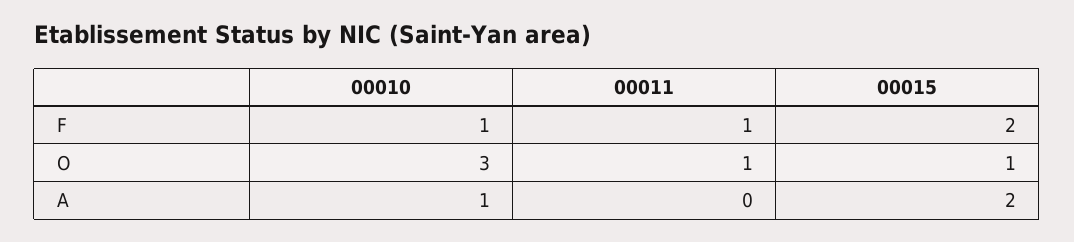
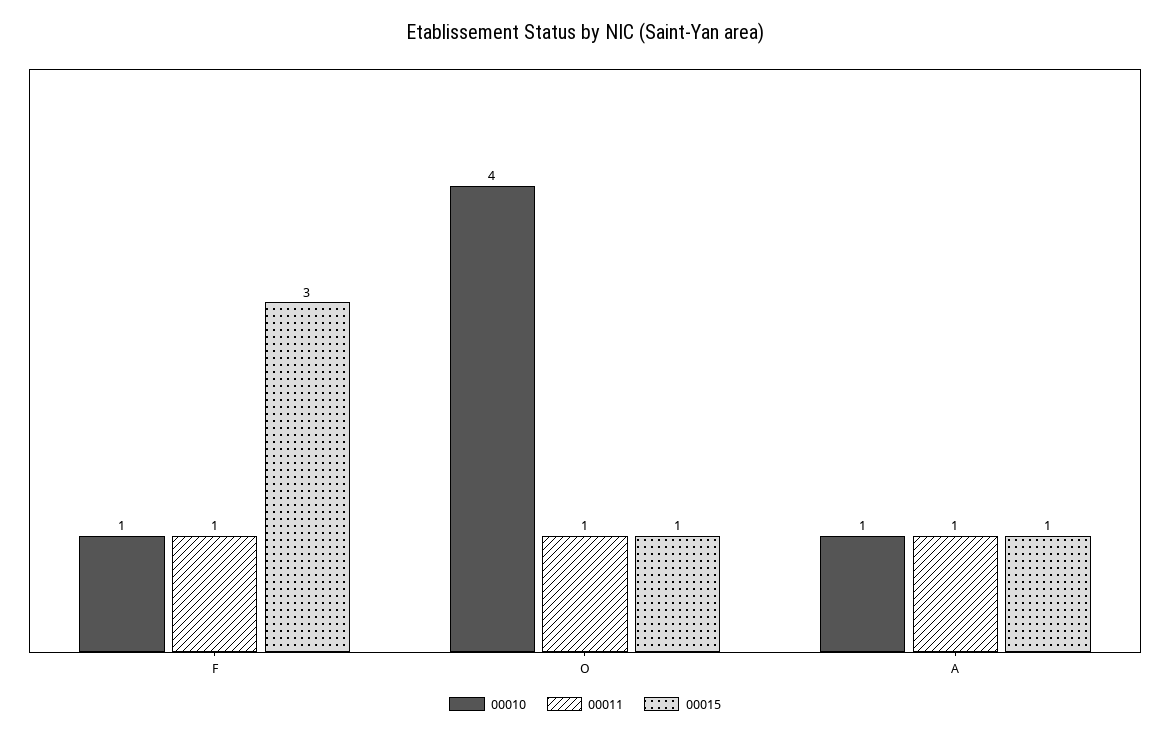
  {
    "00010": {
      "F": 1,
-     "O": 3,
+     "O": 4,
      "A": 1
    },
    "00011": {
      "F": 1,
      "O": 1,
-     "A": 0
+     "A": 1
    },
    "00015": {
-     "F": 2,
+     "F": 3,
      "O": 1,
-     "A": 2
+     "A": 1
    }
  }

